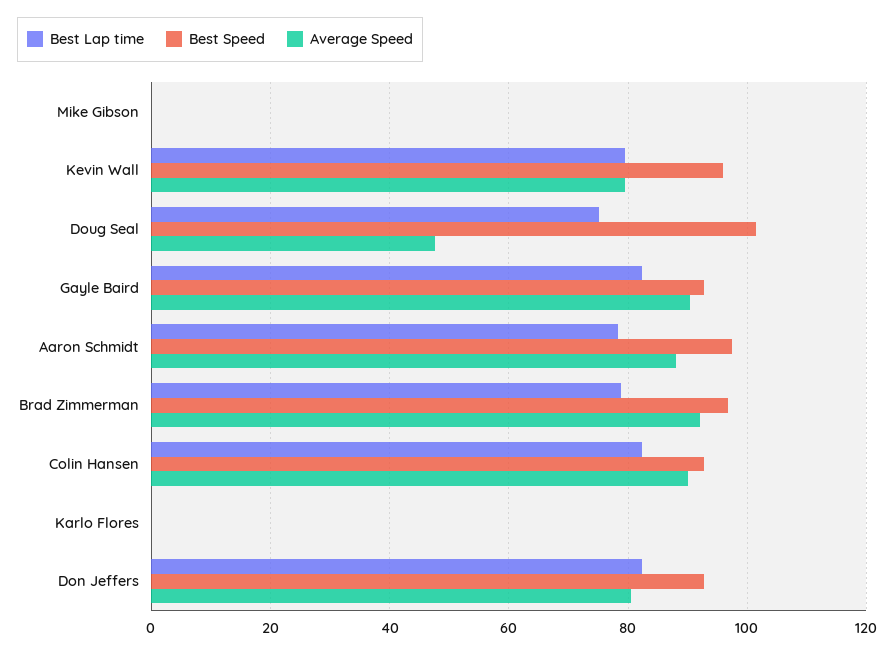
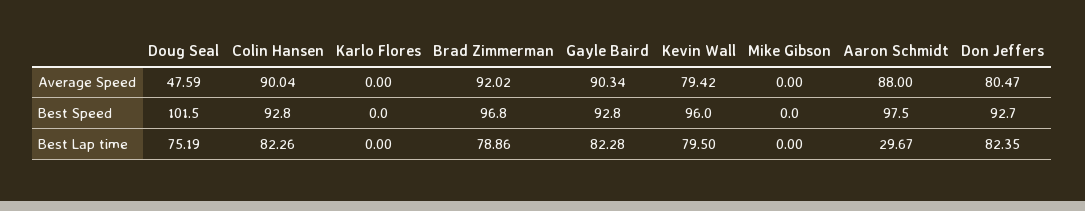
  {
    "Best Lap time": {
      "Mike Gibson": 0,
      "Kevin Wall": 79.5,
      "Doug Seal": 75.19,
      "Gayle Baird": 82.28,
-     "Aaron Schmidt": 78,
+     "Aaron Schmidt": 29.67,
      "Brad Zimmerman": 78.86,
      "Colin Hansen": 82.26,
      "Karlo Flores": 0,
      "Don Jeffers": 82.35
    },
    "Best Speed": {
      "Mike Gibson": 0,
      "Kevin Wall": 96,
      "Doug Seal": 101.5,
      "Gayle Baird": 92.8,
      "Aaron Schmidt": 97.5,
      "Brad Zimmerman": 96.8,
      "Colin Hansen": 92.8,
      "Karlo Flores": 0,
      "Don Jeffers": 92.7
    },
    "Average Speed": {
      "Mike Gibson": 0,
      "Kevin Wall": 79.42,
      "Doug Seal": 47.59,
      "Gayle Baird": 90.34,
      "Aaron Schmidt": 88,
      "Brad Zimmerman": 92.02,
      "Colin Hansen": 90.04,
      "Karlo Flores": 0,
      "Don Jeffers": 80.47
    }
  }

